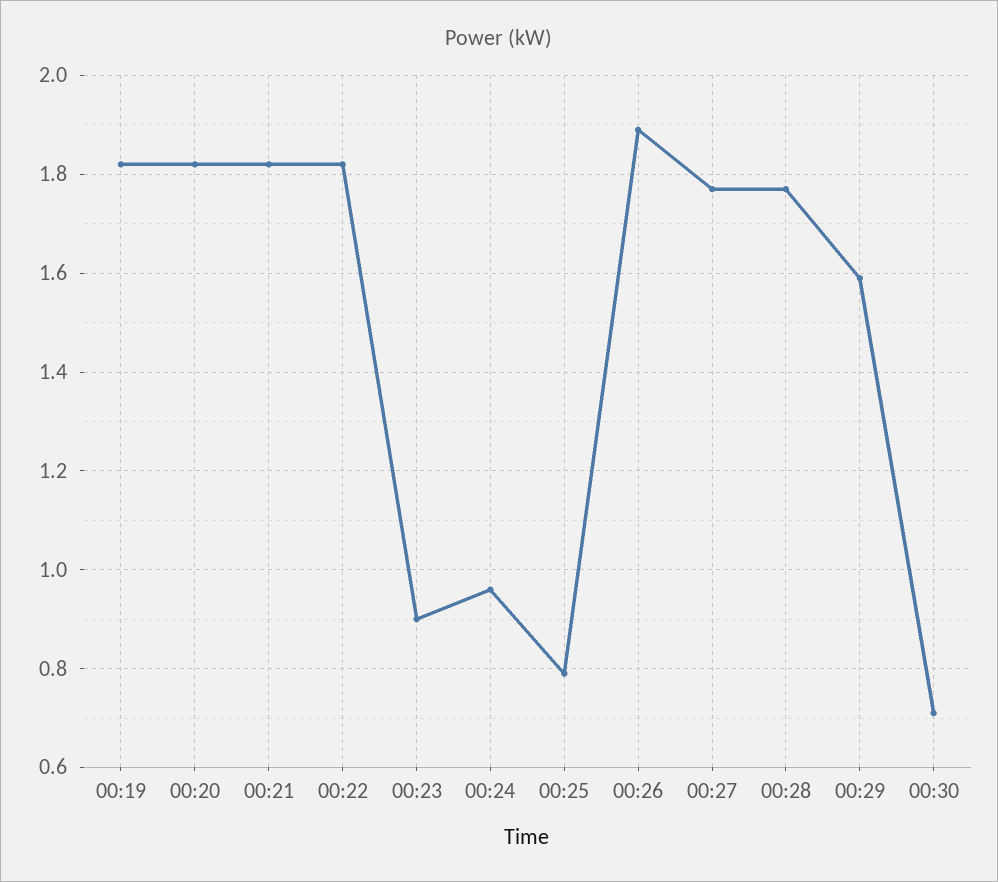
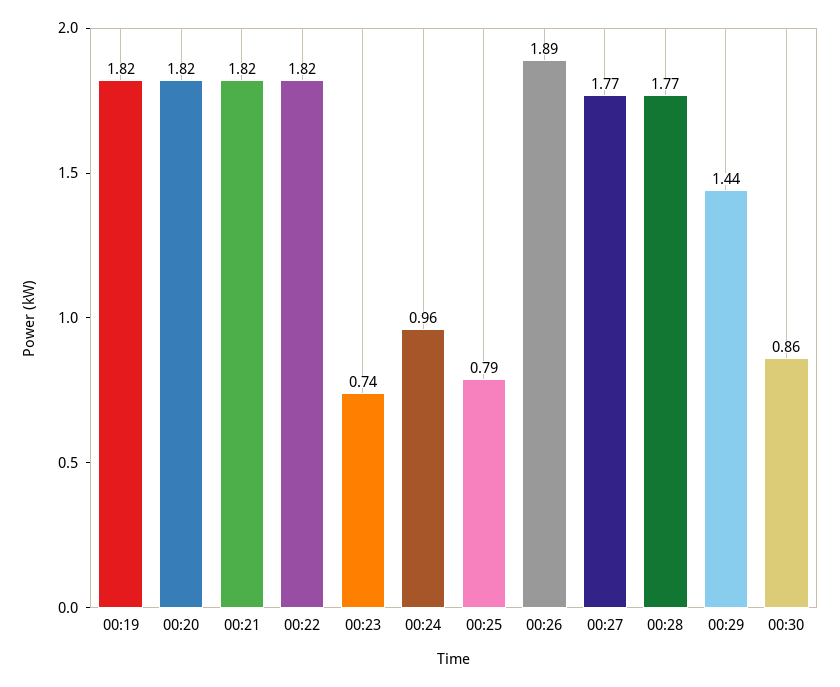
  {
    "00:19": 1.82,
    "00:20": 1.82,
    "00:21": 1.82,
    "00:22": 1.82,
-   "00:23": 0.9,
+   "00:23": 0.74,
    "00:24": 0.96,
    "00:25": 0.79,
    "00:26": 1.89,
    "00:27": 1.77,
    "00:28": 1.77,
-   "00:29": 1.6,
+   "00:29": 1.44,
-   "00:30": 0.7
+   "00:30": 0.86
  }

